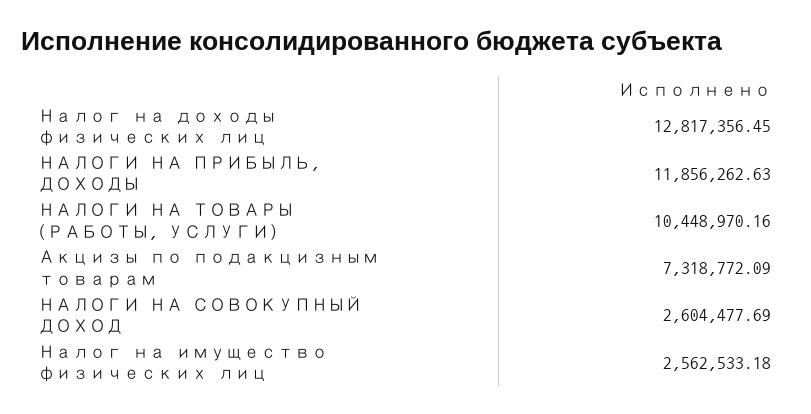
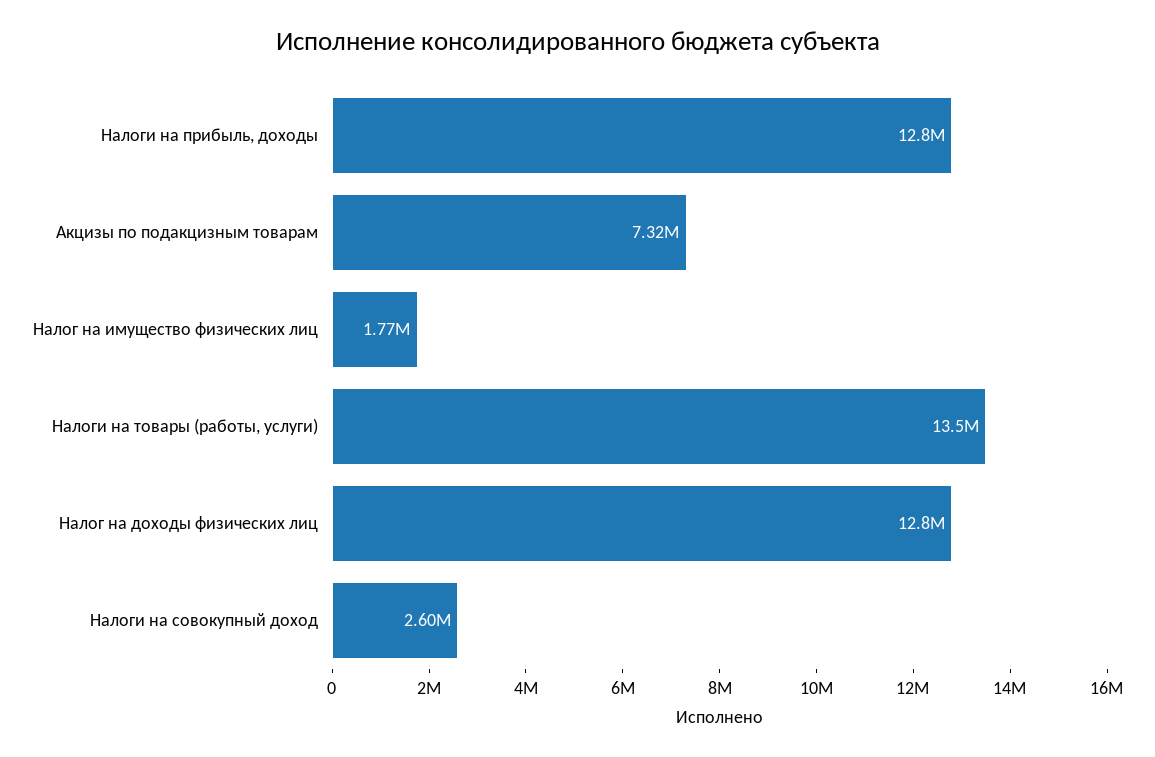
  {
    "Налог на доходы физических лиц": 12817356.45,
-   "НАЛОГИ НА ПРИБЫЛЬ, ДОХОДЫ": 11856262.63,
+   "НАЛОГИ НА ПРИБЫЛЬ, ДОХОДЫ": 12800000,
-   "НАЛОГИ НА ТОВАРЫ (РАБОТЫ, УСЛУГИ)": 10448970.16,
+   "НАЛОГИ НА ТОВАРЫ (РАБОТЫ, УСЛУГИ)": 13500000,
    "Акцизы по подакцизным товарам": 7318772.09,
    "НАЛОГИ НА СОВОКУПНЫЙ ДОХОД": 2604477.69,
-   "Налог на имущество физических лиц": 2562533.18
+   "Налог на имущество физических лиц": 1770000
  }

